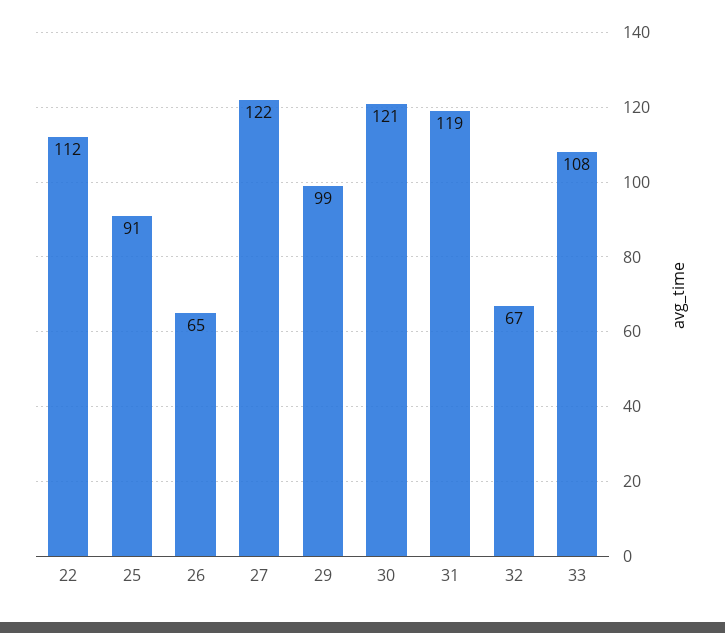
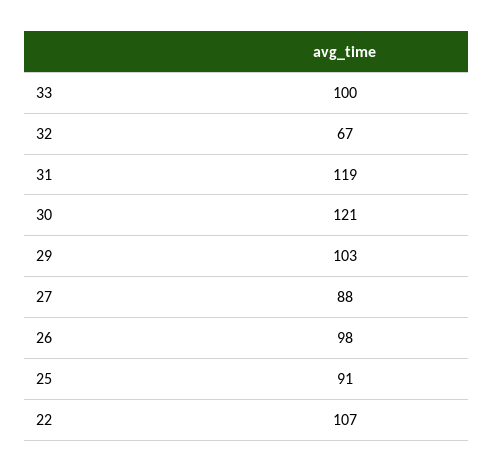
  {
-   "22": 112,
+   "22": 107,
    "25": 91,
-   "26": 65,
+   "26": 98,
-   "27": 122,
+   "27": 88,
-   "29": 99,
+   "29": 103,
    "30": 121,
    "31": 119,
    "32": 67,
-   "33": 108
+   "33": 100
  }

